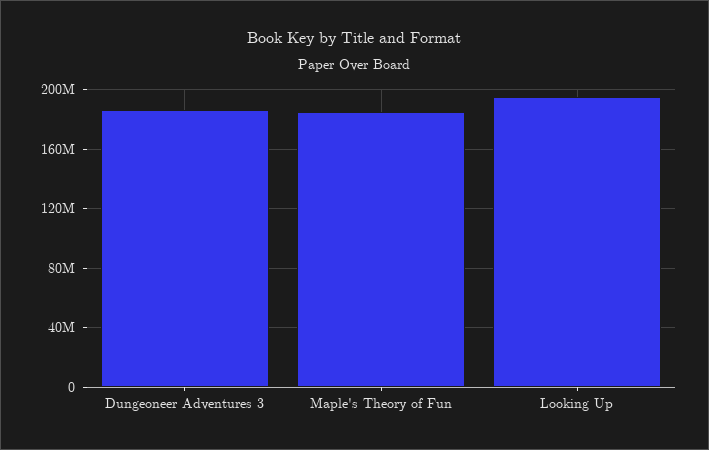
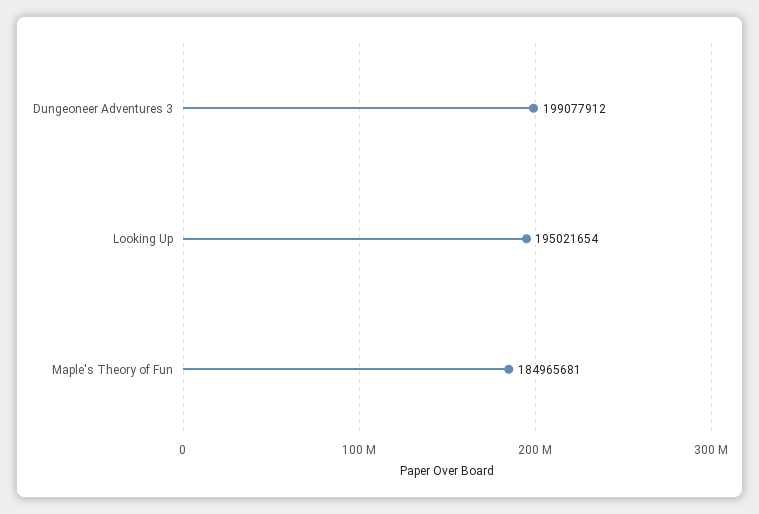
  {
-   "Dungeoneer Adventures 3": 185000000,
+   "Dungeoneer Adventures 3": 199077912,
    "Maple's Theory of Fun": 184965681,
    "Looking Up": 195021654
  }

